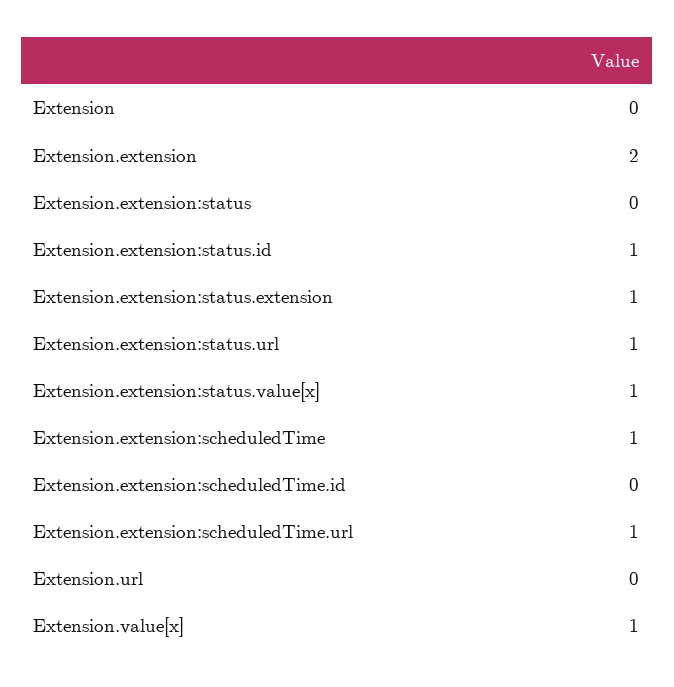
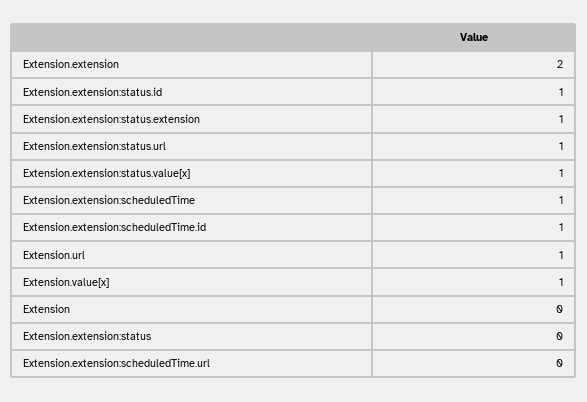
  {
    "Extension": 0,
    "Extension.extension": 2,
    "Extension.extension:status": 0,
    "Extension.extension:status.id": 1,
    "Extension.extension:status.extension": 1,
    "Extension.extension:status.url": 1,
    "Extension.extension:status.value[x]": 1,
    "Extension.extension:scheduledTime": 1,
-   "Extension.extension:scheduledTime.id": 0,
+   "Extension.extension:scheduledTime.id": 1,
-   "Extension.extension:scheduledTime.url": 1,
+   "Extension.extension:scheduledTime.url": 0,
-   "Extension.url": 0,
+   "Extension.url": 1,
    "Extension.value[x]": 1
  }

